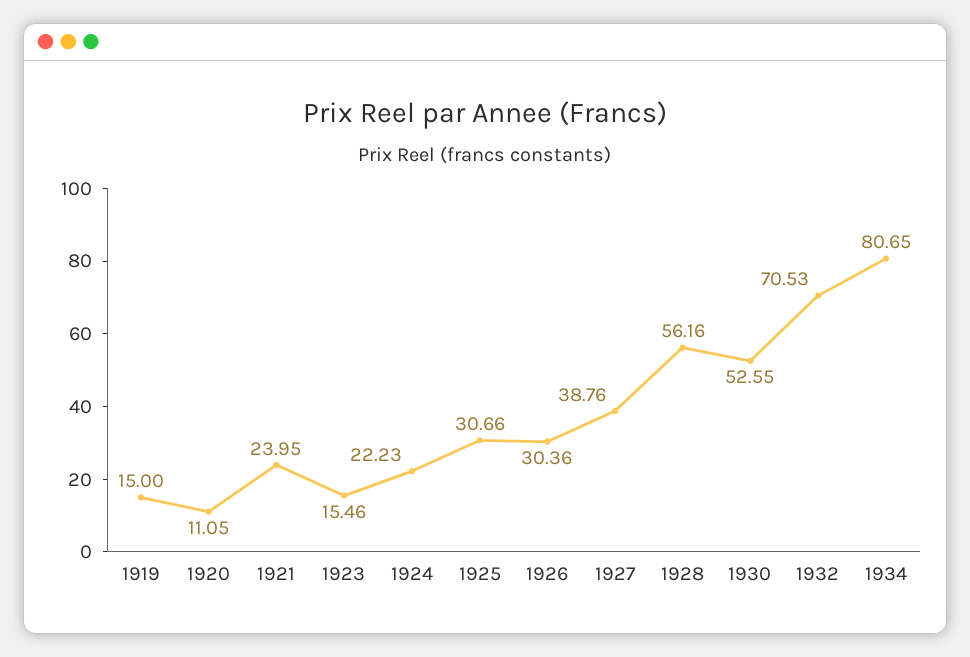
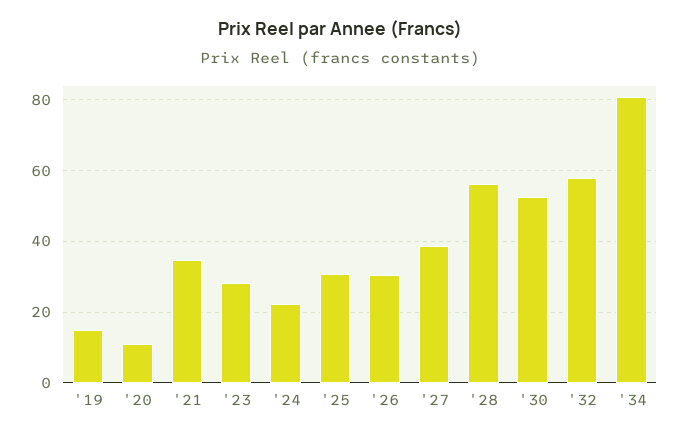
  {
    "1919": 15,
    "1920": 11.05,
-   "1921": 23.95,
+   "1921": 34,
-   "1923": 15.46,
+   "1923": 28,
    "1924": 22.23,
    "1925": 30.66,
    "1926": 30.36,
    "1927": 38.76,
    "1928": 56.16,
    "1930": 52.55,
-   "1932": 70.53,
+   "1932": 58,
    "1934": 80.65
  }

